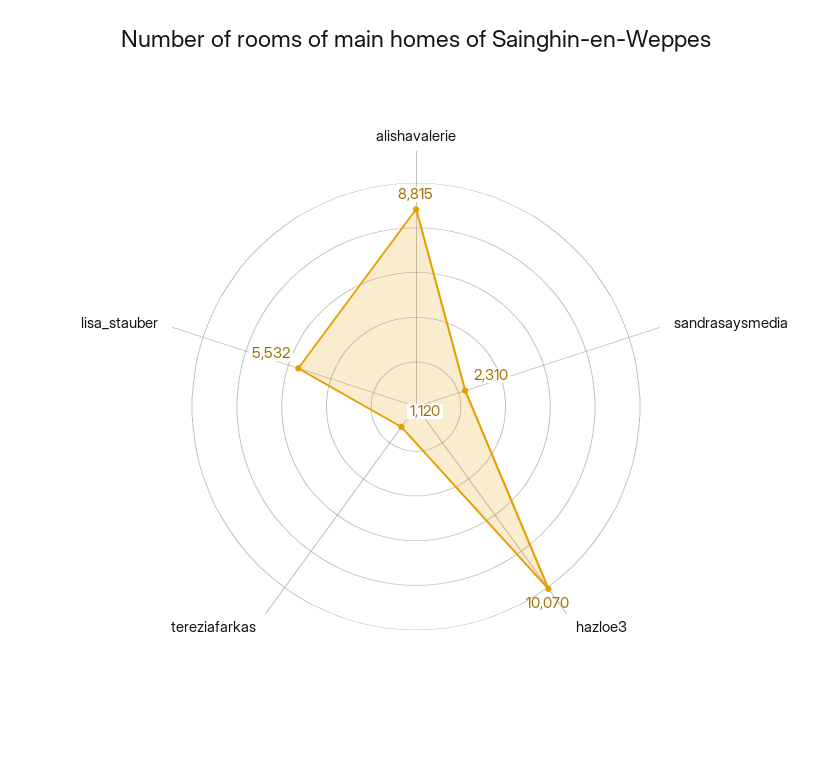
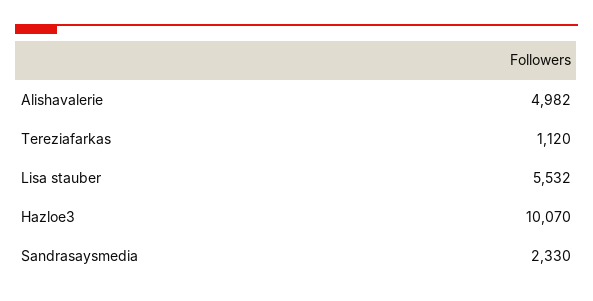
  {
-   "alishavalerie": 8815,
+   "alishavalerie": 4982,
-   "sandrasaysmedia": 2310,
+   "sandrasaysmedia": 2330,
    "hazloe3": 10070,
    "tereziafarkas": 1120,
    "lisa_stauber": 5532
  }

